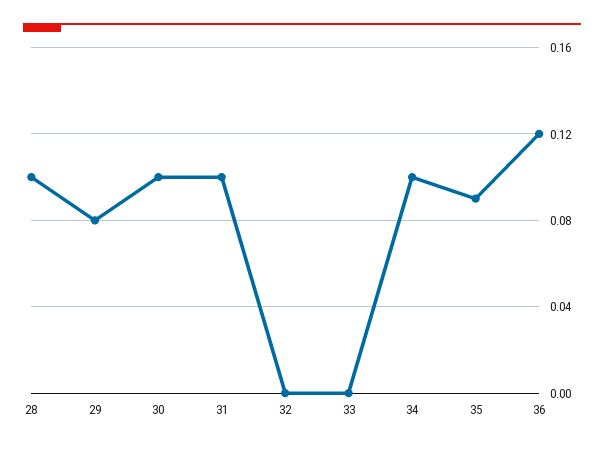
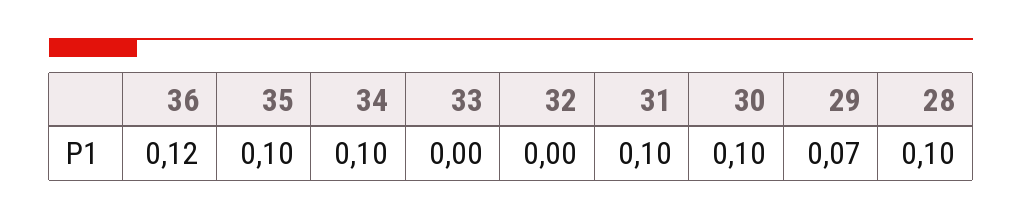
  {
    "28": 0.1,
-   "29": 0.08,
+   "29": 0.07,
    "30": 0.1,
    "31": 0.1,
    "32": 0,
    "33": 0,
    "34": 0.1,
-   "35": 0.09,
+   "35": 0.1,
    "36": 0.12
  }

